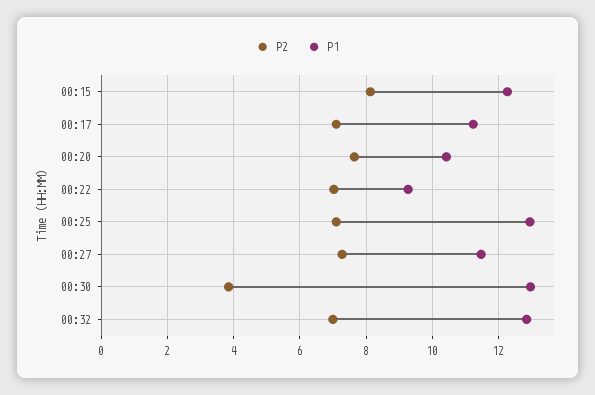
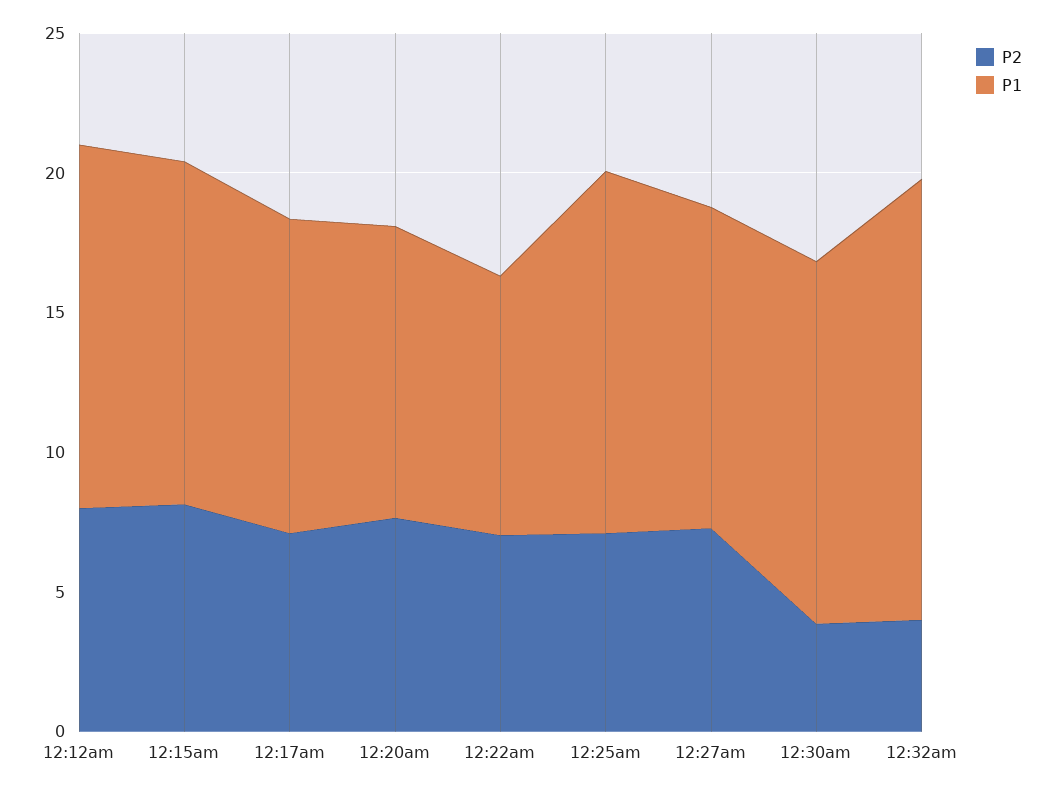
  {
    "P2": {
      "00:15": 8.2,
      "00:17": 7.2,
      "00:20": 7.6,
      "00:22": 7,
      "00:25": 7.2,
      "00:27": 7.2,
      "00:30": 3.8,
-     "00:32": 7
+     "00:32": 4,
+     "12:12am": 8
    },
    "P1": {
      "00:15": 12.2,
      "00:17": 11.2,
      "00:20": 10.4,
      "00:22": 9.2,
      "00:25": 13,
      "00:27": 11.4,
      "00:30": 13,
-     "00:32": 12.8
+     "00:32": 16,
+     "12:12am": 13
    }
  }

